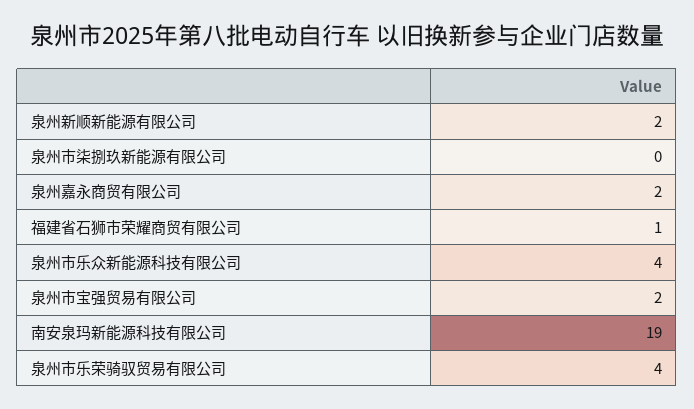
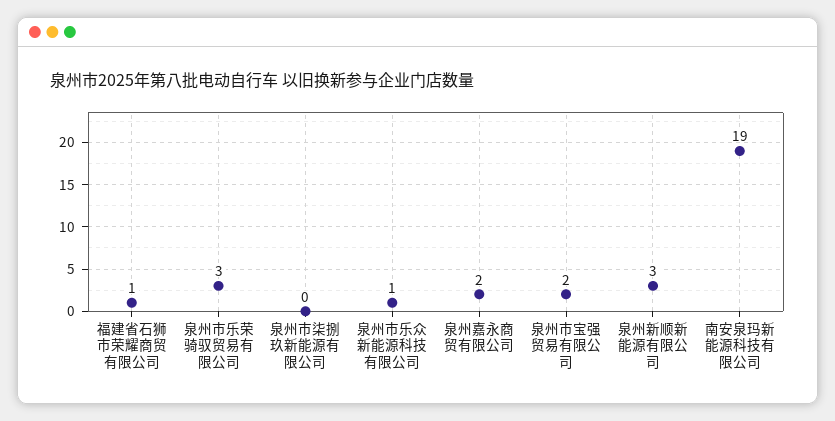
  {
-   "泉州新顺新能源有限公司": 2,
+   "泉州新顺新能源有限公司": 3,
    "泉州市柒捌玖新能源有限公司": 0,
    "泉州嘉永商贸有限公司": 2,
    "福建省石狮市荣耀商贸有限公司": 1,
-   "泉州市乐众新能源科技有限公司": 4,
+   "泉州市乐众新能源科技有限公司": 1,
    "泉州市宝强贸易有限公司": 2,
    "南安泉玛新能源科技有限公司": 19,
-   "泉州市乐荣骑驭贸易有限公司": 4
+   "泉州市乐荣骑驭贸易有限公司": 3
  }

